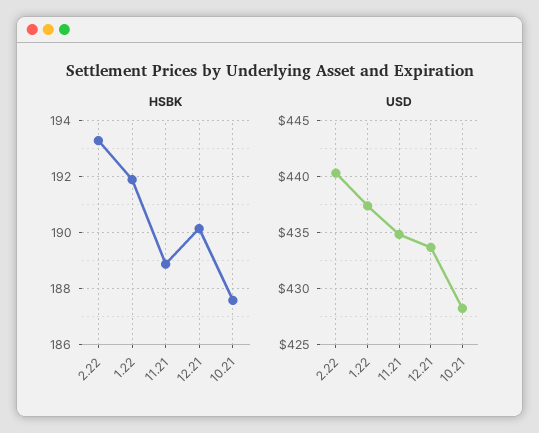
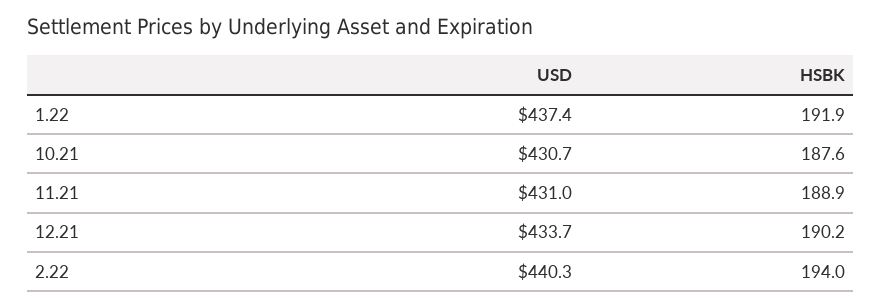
  {
    "HSBK": {
-     "2.22": 193.25,
+     "2.22": 194,
      "1.22": 191.9,
      "11.21": 188.9,
      "12.21": 190.2,
      "10.21": 187.6
    },
    "USD": {
      "2.22": 440.3,
      "1.22": 437.4,
-     "11.21": 435,
+     "11.21": 431,
      "12.21": 433.7,
-     "10.21": 428
+     "10.21": 430.7
    }
  }

